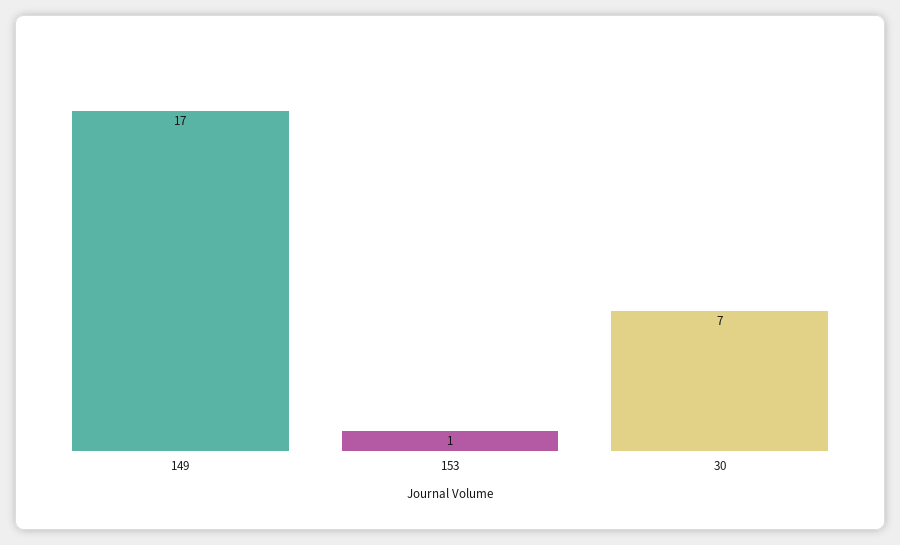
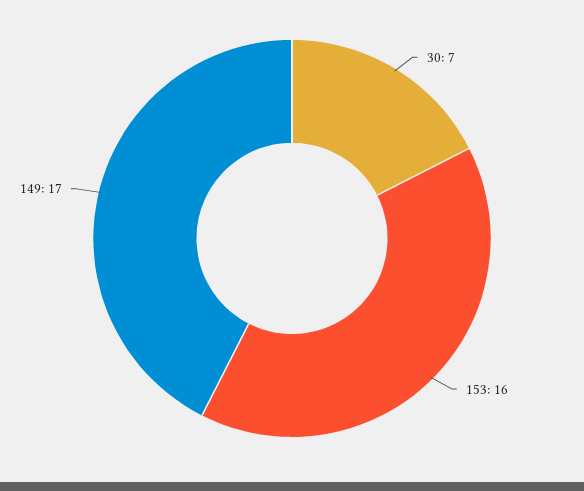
  {
    "149": 17,
-   "153": 1,
+   "153": 16,
    "30": 7
  }

